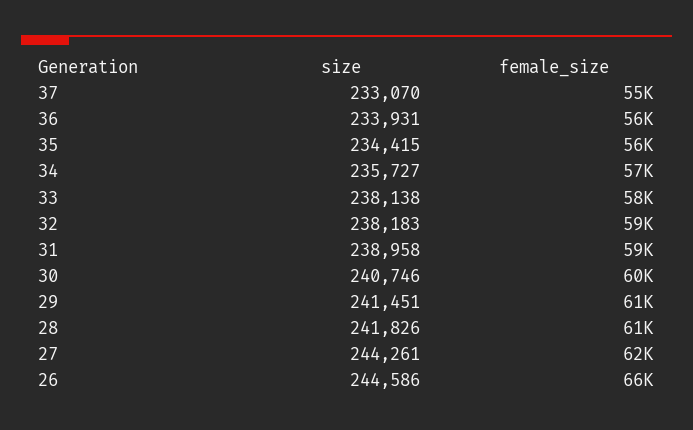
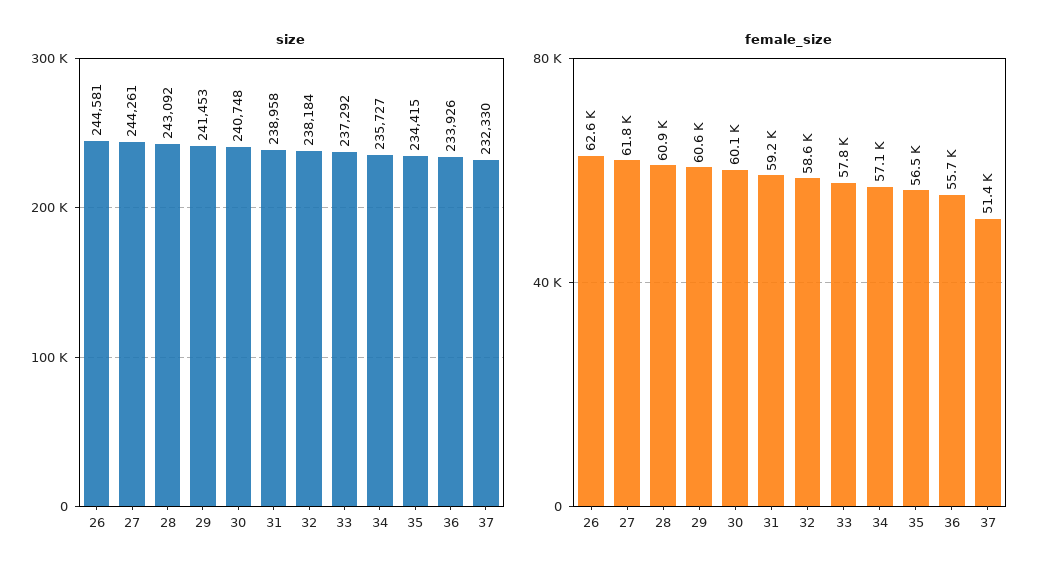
  {
    "size": {
-     "37": 233070,
+     "37": 232330,
-     "36": 233931,
+     "36": 233926,
      "35": 234415,
      "34": 235727,
-     "33": 238138,
+     "33": 237292,
-     "32": 238183,
+     "32": 238184,
      "31": 238958,
-     "30": 240746,
+     "30": 240748,
-     "29": 241451,
+     "29": 241453,
-     "28": 241826,
+     "28": 243092,
      "27": 244261,
-     "26": 244586
+     "26": 244581
    },
    "female_size": {
-     "37": 55000,
+     "37": 51400,
      "36": 55700,
      "35": 56500,
      "34": 57100,
      "33": 57800,
      "32": 58600,
      "31": 59200,
      "30": 60100,
      "29": 60600,
      "28": 60900,
      "27": 61800,
-     "26": 66000
+     "26": 62600
    }
  }

